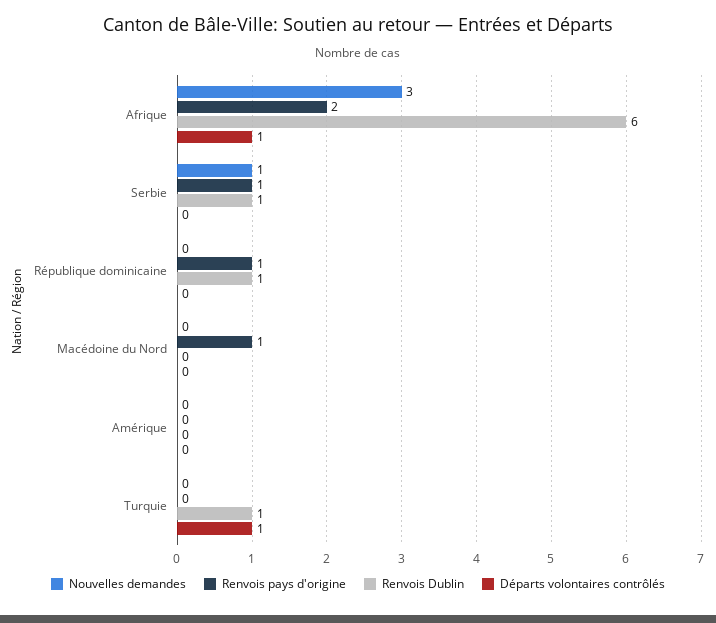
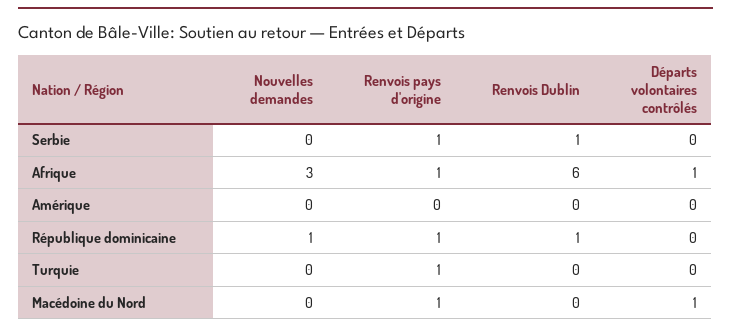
  {
    "Nouvelles demandes": {
      "Afrique": 3,
-     "Serbie": 1,
+     "Serbie": 0,
-     "République dominicaine": 0,
+     "République dominicaine": 1,
      "Macédoine du Nord": 0,
      "Amérique": 0,
      "Turquie": 0
    },
    "Renvois pays d'origine": {
-     "Afrique": 2,
+     "Afrique": 1,
      "Serbie": 1,
      "République dominicaine": 1,
      "Macédoine du Nord": 1,
      "Amérique": 0,
-     "Turquie": 0
+     "Turquie": 1
    },
    "Renvois Dublin": {
      "Afrique": 6,
      "Serbie": 1,
      "République dominicaine": 1,
      "Macédoine du Nord": 0,
      "Amérique": 0,
-     "Turquie": 1
+     "Turquie": 0
    },
    "Départs volontaires contrôlés": {
      "Afrique": 1,
      "Serbie": 0,
      "République dominicaine": 0,
-     "Macédoine du Nord": 0,
+     "Macédoine du Nord": 1,
      "Amérique": 0,
-     "Turquie": 1
+     "Turquie": 0
    }
  }

